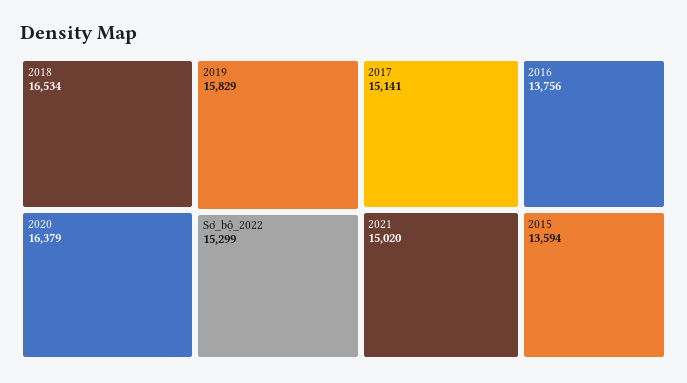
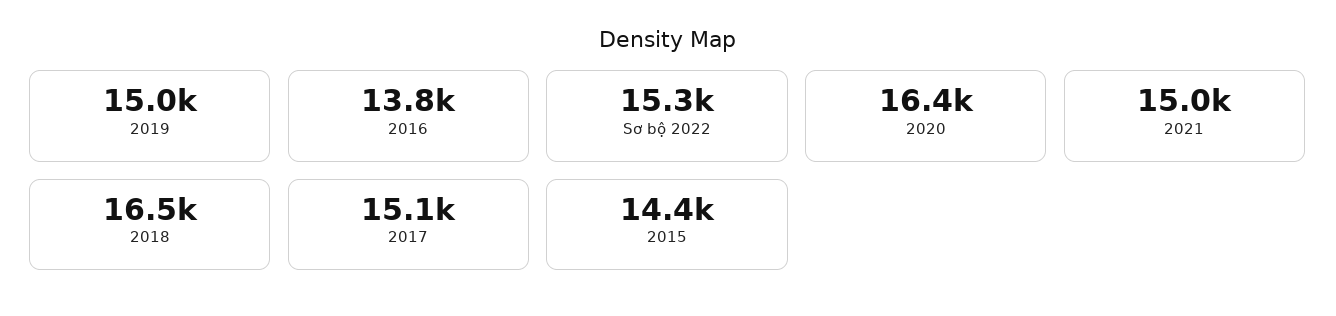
  {
    "2018": 16534,
    "2020": 16379,
-   "2019": 15829,
+   "2019": 15000,
    "Sơ_bộ_2022": 15299,
    "2017": 15141,
    "2021": 15020,
    "2016": 13756,
-   "2015": 13594
+   "2015": 14400
  }

